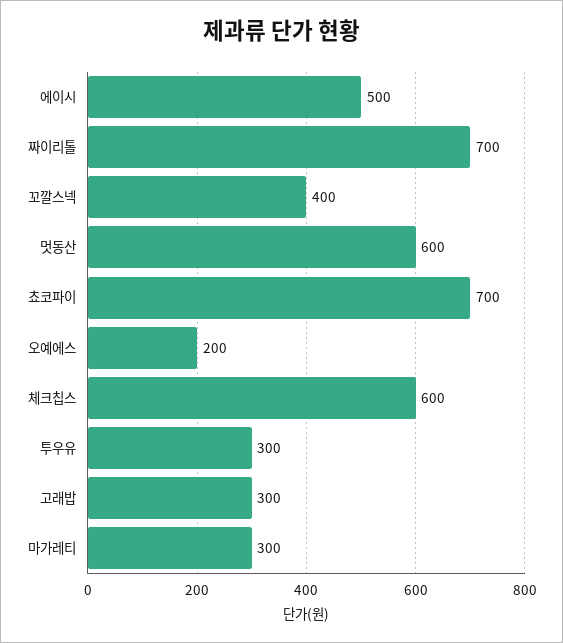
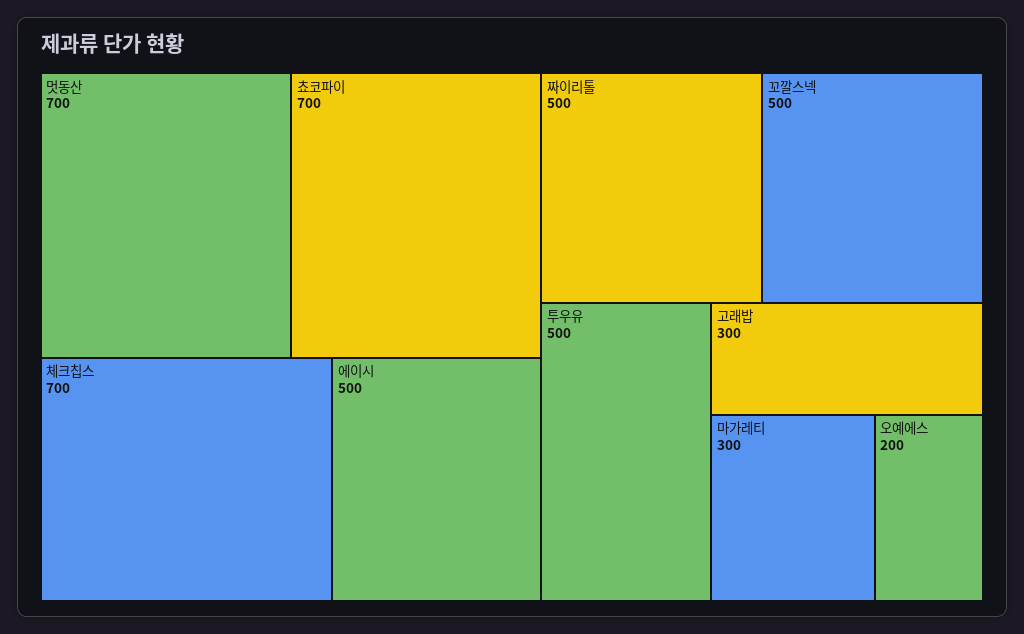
  {
    "에이시": 500,
-   "짜이리톨": 700,
+   "짜이리톨": 500,
-   "꼬깔스넥": 400,
+   "꼬깔스넥": 500,
-   "멋동산": 600,
+   "멋동산": 700,
    "쵸코파이": 700,
    "오예에스": 200,
-   "체크칩스": 600,
+   "체크칩스": 700,
-   "투우유": 300,
+   "투우유": 500,
    "고래밥": 300,
    "마가레티": 300
  }

